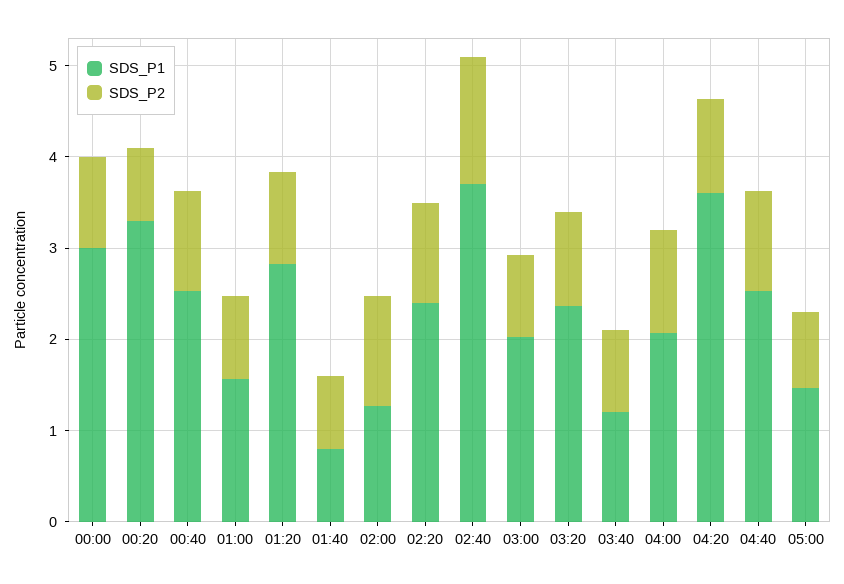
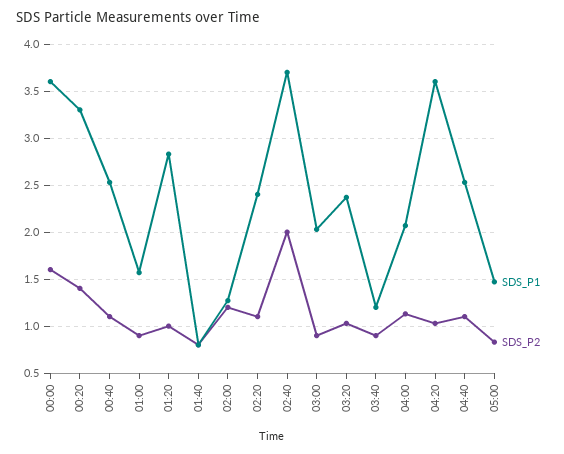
  {
    "SDS_P1": {
-     "00:00": 3,
+     "00:00": 3.6,
      "00:20": 3.3,
      "00:40": 2.5,
      "01:00": 1.6,
      "01:20": 2.8,
      "01:40": 0.8,
      "02:00": 1.3,
      "02:20": 2.4,
      "02:40": 3.7,
      "03:00": 2,
      "03:20": 2.4,
      "03:40": 1.2,
      "04:00": 2.1,
      "04:20": 3.6,
      "04:40": 2.5,
      "05:00": 1.5
    },
    "SDS_P2": {
-     "00:00": 1,
+     "00:00": 1.6,
-     "00:20": 0.8,
+     "00:20": 1.4,
      "00:40": 1.1,
      "01:00": 0.9,
      "01:20": 1,
      "01:40": 0.8,
      "02:00": 1.2,
      "02:20": 1.1,
-     "02:40": 1.4,
+     "02:40": 2,
      "03:00": 0.9,
      "03:20": 1,
      "03:40": 0.9,
      "04:00": 1.1,
      "04:20": 1,
      "04:40": 1.1,
      "05:00": 0.8
    }
  }

